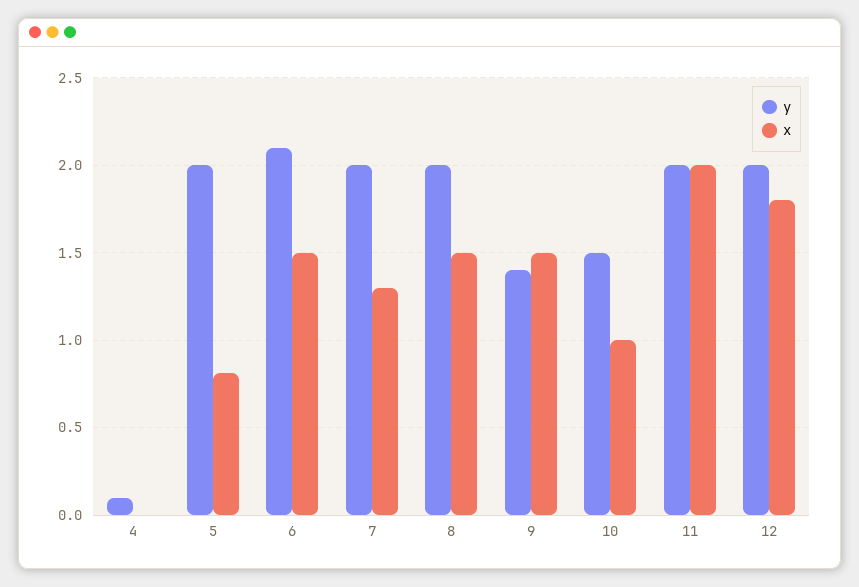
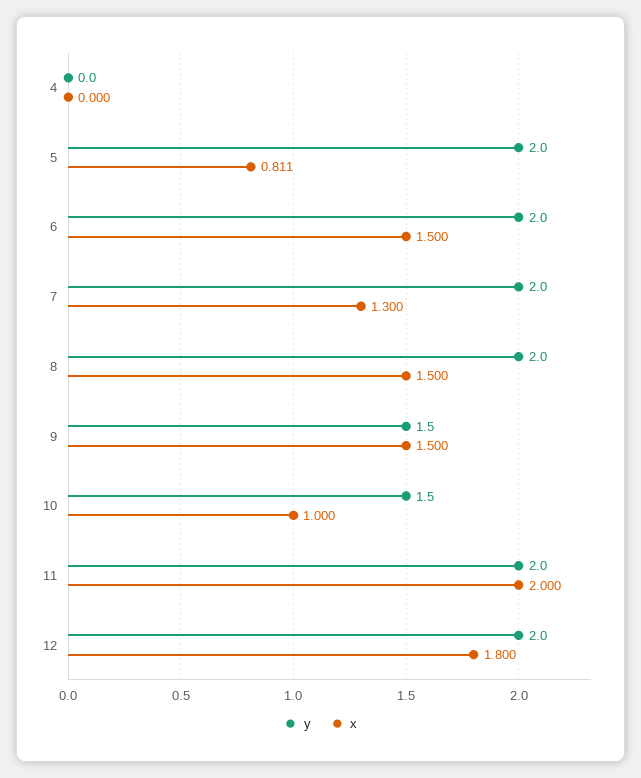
  {
    "y": {
-     "4": 0.1,
+     "4": 0,
      "5": 2,
-     "6": 2.1,
+     "6": 2,
      "7": 2,
      "8": 2,
-     "9": 1.4,
+     "9": 1.5,
      "10": 1.5,
      "11": 2,
      "12": 2
    },
    "x": {
      "4": 0,
      "5": 0.811,
      "6": 1.5,
      "7": 1.3,
      "8": 1.5,
      "9": 1.5,
      "10": 1,
      "11": 2,
      "12": 1.8
    }
  }

